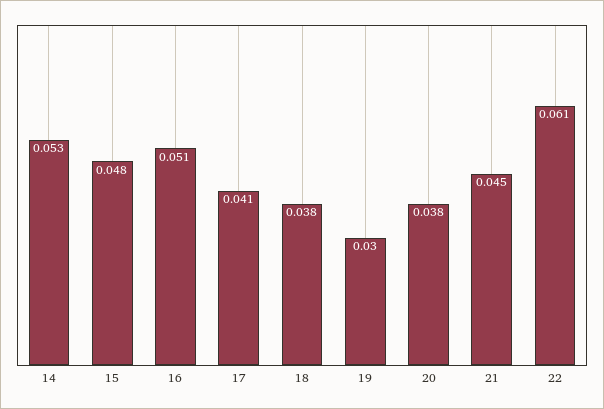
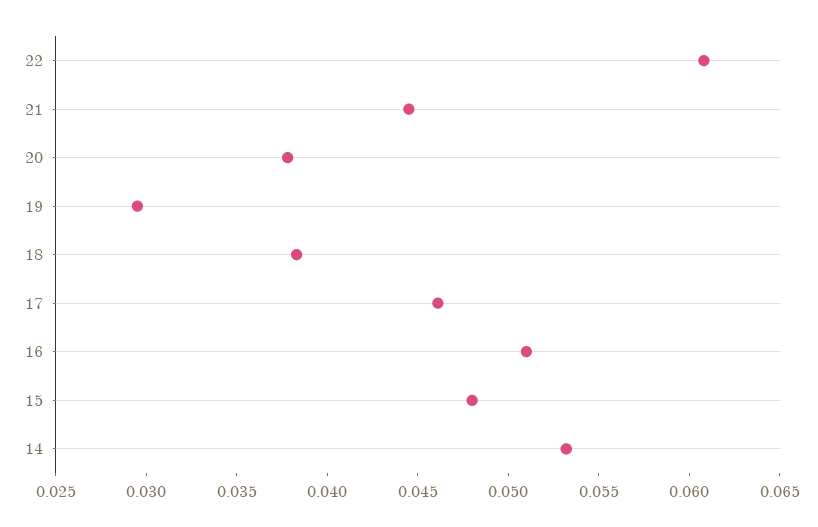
  {
    "14": 0.053,
    "15": 0.048,
    "16": 0.051,
-   "17": 0.041,
+   "17": 0.046,
    "18": 0.038,
    "19": 0.03,
    "20": 0.038,
    "21": 0.045,
    "22": 0.061
  }

